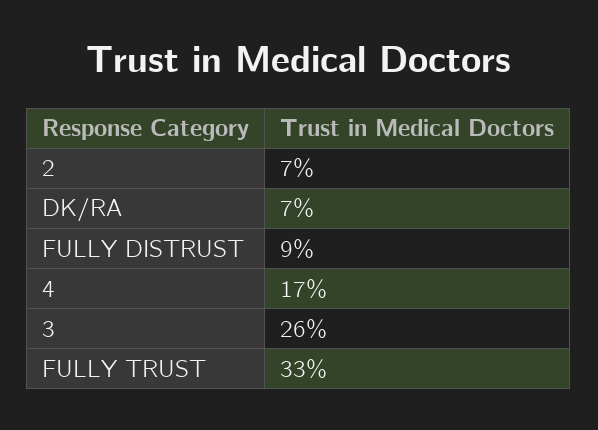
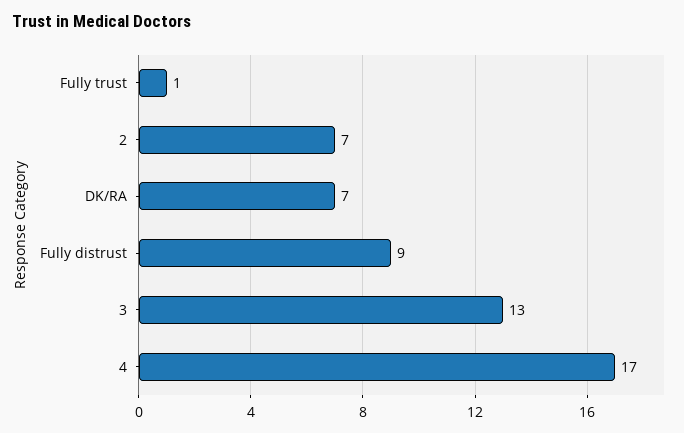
  {
    "2": 7,
    "DK/RA": 7,
    "FULLY DISTRUST": 9,
    "4": 17,
-   "3": 26,
+   "3": 13,
-   "FULLY TRUST": 33
+   "FULLY TRUST": 1
  }

